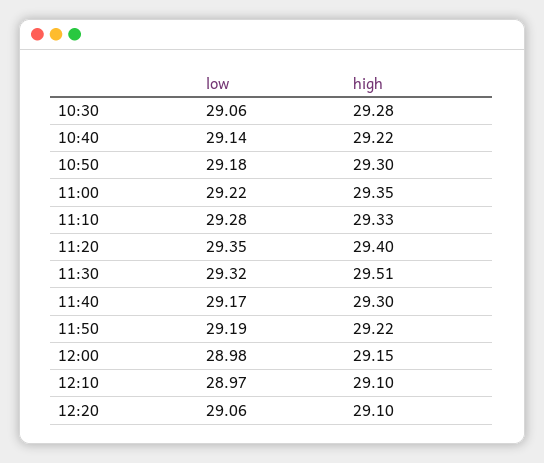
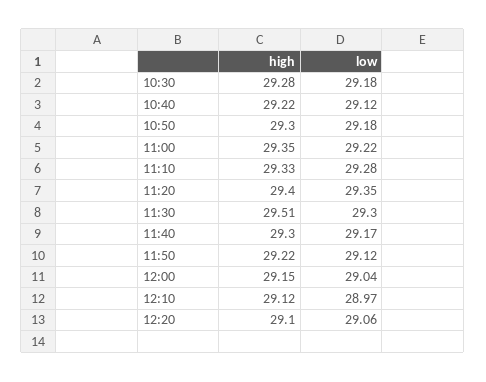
  {
    "low": {
-     "10:30": 29.06,
+     "10:30": 29.18,
-     "10:40": 29.14,
+     "10:40": 29.12,
      "10:50": 29.18,
      "11:00": 29.22,
      "11:10": 29.28,
      "11:20": 29.35,
-     "11:30": 29.32,
+     "11:30": 29.3,
      "11:40": 29.17,
-     "11:50": 29.19,
+     "11:50": 29.12,
-     "12:00": 28.98,
+     "12:00": 29.04,
      "12:10": 28.97,
      "12:20": 29.06
    },
    "high": {
      "10:30": 29.28,
      "10:40": 29.22,
      "10:50": 29.3,
      "11:00": 29.35,
      "11:10": 29.33,
      "11:20": 29.4,
      "11:30": 29.51,
      "11:40": 29.3,
      "11:50": 29.22,
      "12:00": 29.15,
-     "12:10": 29.1,
+     "12:10": 29.12,
      "12:20": 29.1
    }
  }

